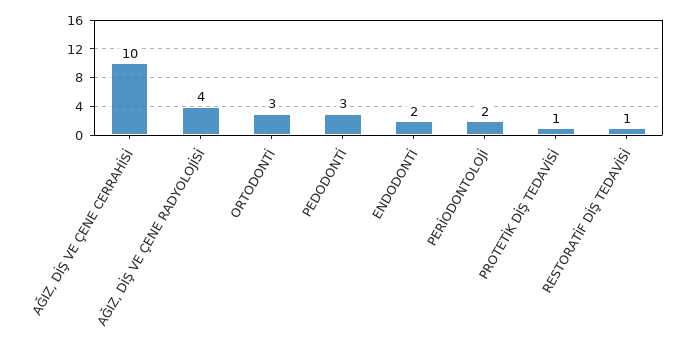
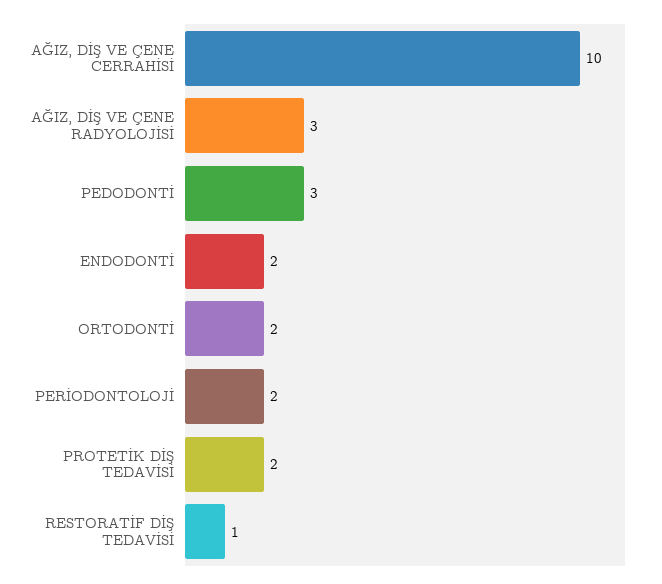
  {
    "AĞIZ, DİŞ VE ÇENE CERRAHİSİ": 10,
-   "AĞIZ, DİŞ VE ÇENE RADYOLOJİSİ": 4,
+   "AĞIZ, DİŞ VE ÇENE RADYOLOJİSİ": 3,
-   "ORTODONTİ": 3,
+   "ORTODONTİ": 2,
    "PEDODONTİ": 3,
    "ENDODONTİ": 2,
    "PERİODONTOLOJİ": 2,
-   "PROTETİK DİŞ TEDAVİSİ": 1,
+   "PROTETİK DİŞ TEDAVİSİ": 2,
    "RESTORATİF DİŞ TEDAVİSİ": 1
  }

